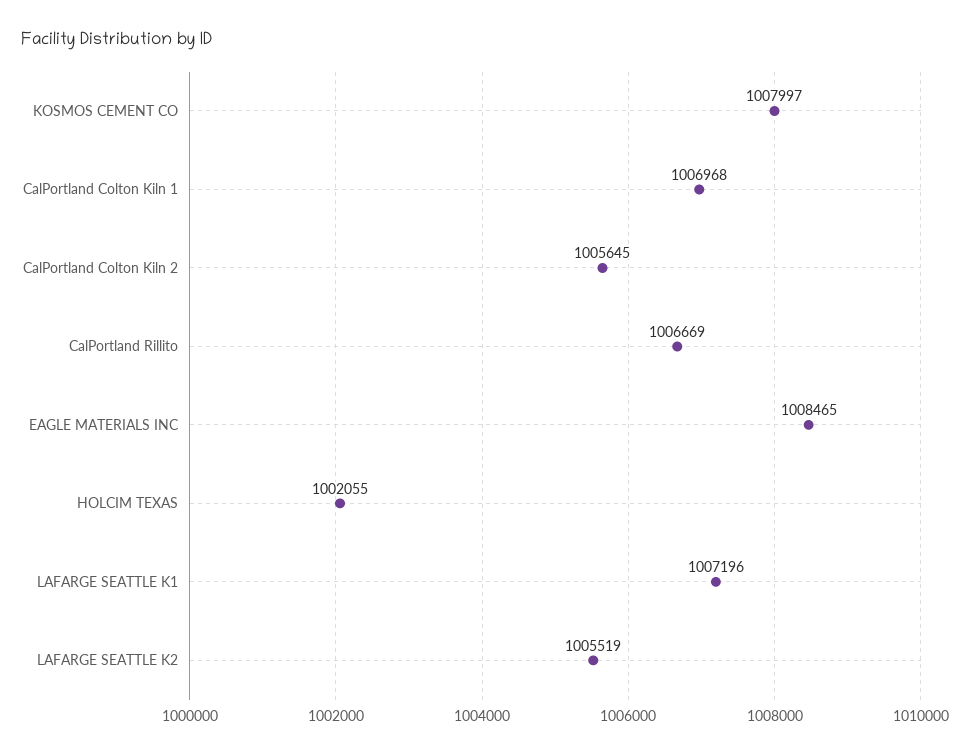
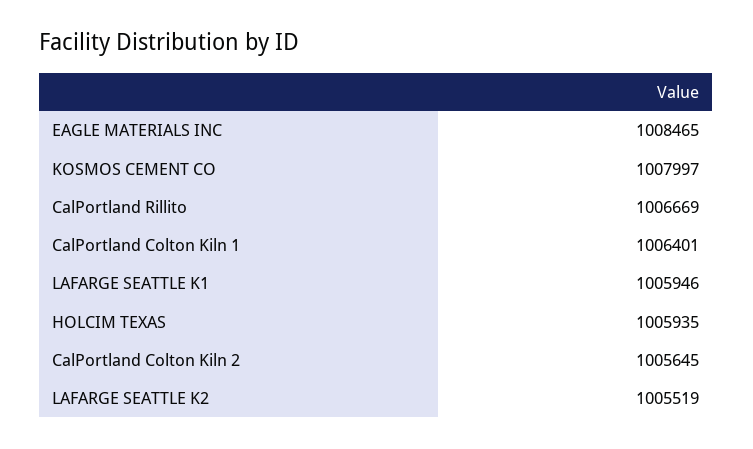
  {
    "KOSMOS CEMENT CO": 1007997,
-   "CalPortland Colton Kiln 1": 1006968,
+   "CalPortland Colton Kiln 1": 1006401,
    "CalPortland Colton Kiln 2": 1005645,
    "CalPortland Rillito": 1006669,
    "EAGLE MATERIALS INC": 1008465,
-   "HOLCIM TEXAS": 1002055,
+   "HOLCIM TEXAS": 1005935,
-   "LAFARGE SEATTLE K1": 1007196,
+   "LAFARGE SEATTLE K1": 1005946,
    "LAFARGE SEATTLE K2": 1005519
  }

